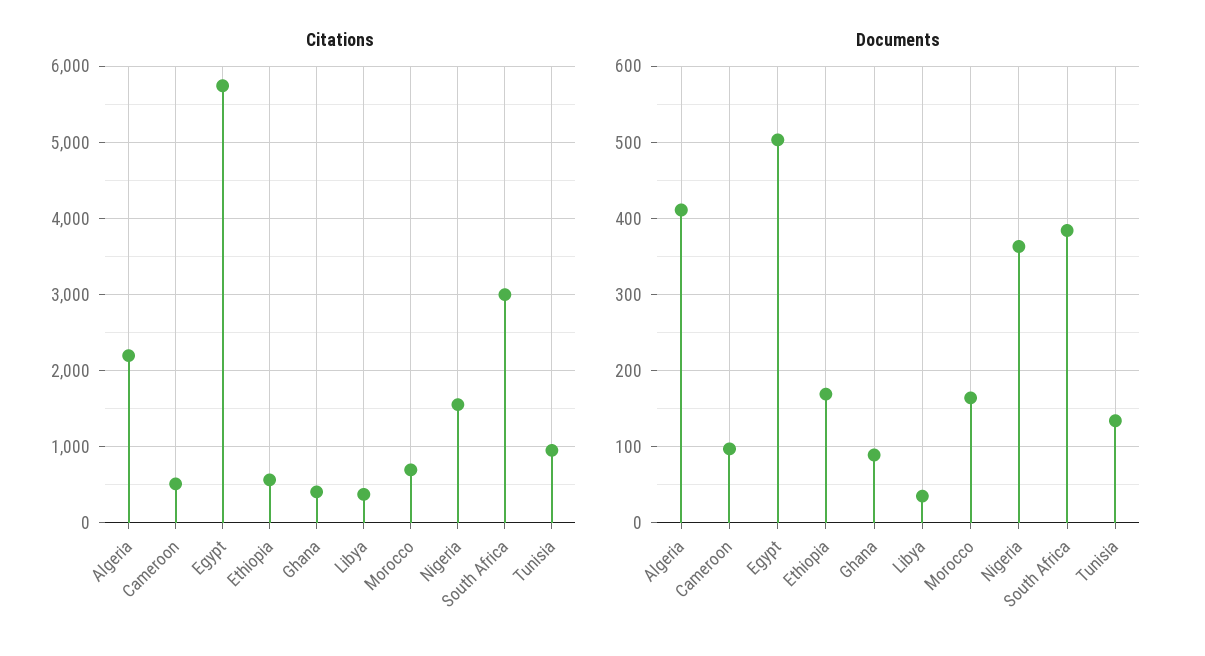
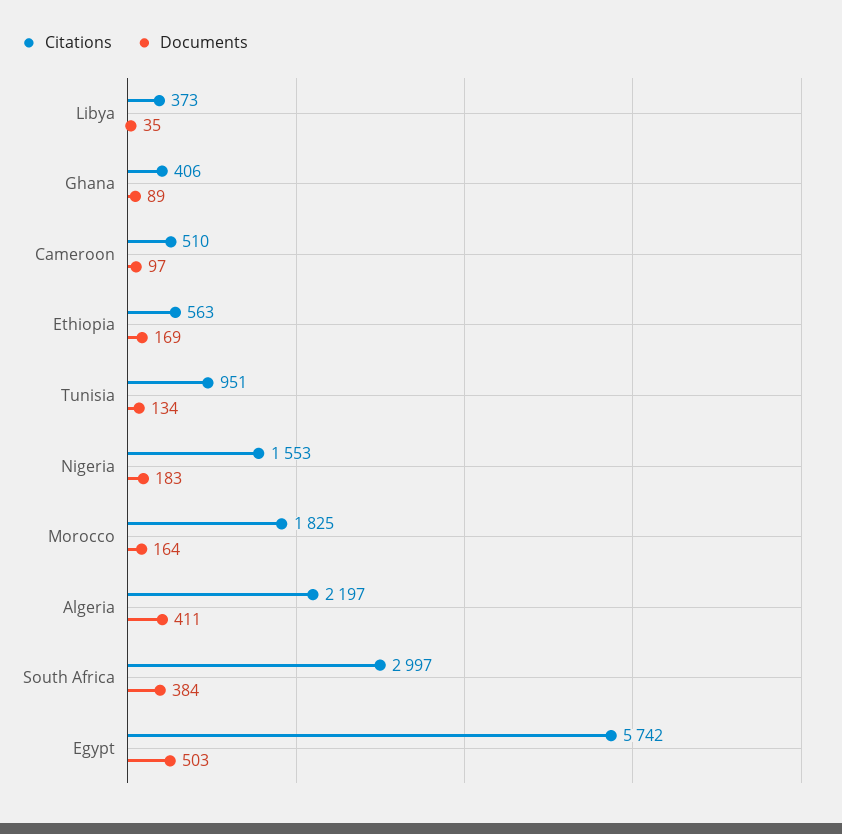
  {
    "Citations": {
      "Algeria": 2197,
      "Cameroon": 510,
      "Egypt": 5742,
      "Ethiopia": 563,
      "Ghana": 406,
      "Libya": 373,
-     "Morocco": 700,
+     "Morocco": 1825,
      "Nigeria": 1553,
      "South Africa": 2997,
      "Tunisia": 951
    },
    "Documents": {
      "Algeria": 411,
      "Cameroon": 97,
      "Egypt": 503,
      "Ethiopia": 169,
      "Ghana": 89,
      "Libya": 35,
      "Morocco": 164,
-     "Nigeria": 360,
+     "Nigeria": 183,
      "South Africa": 384,
      "Tunisia": 134
    }
  }

